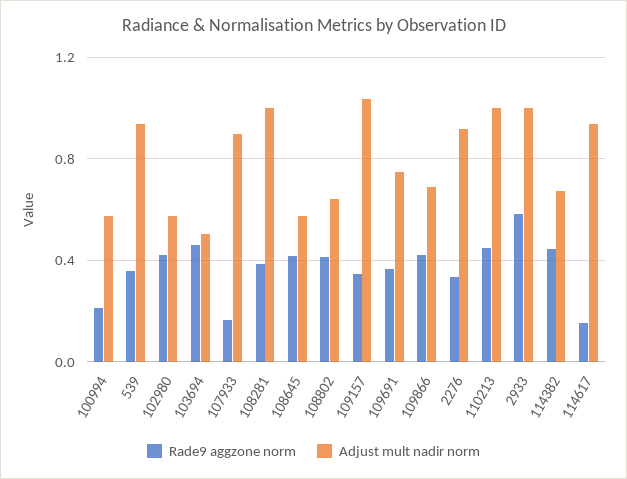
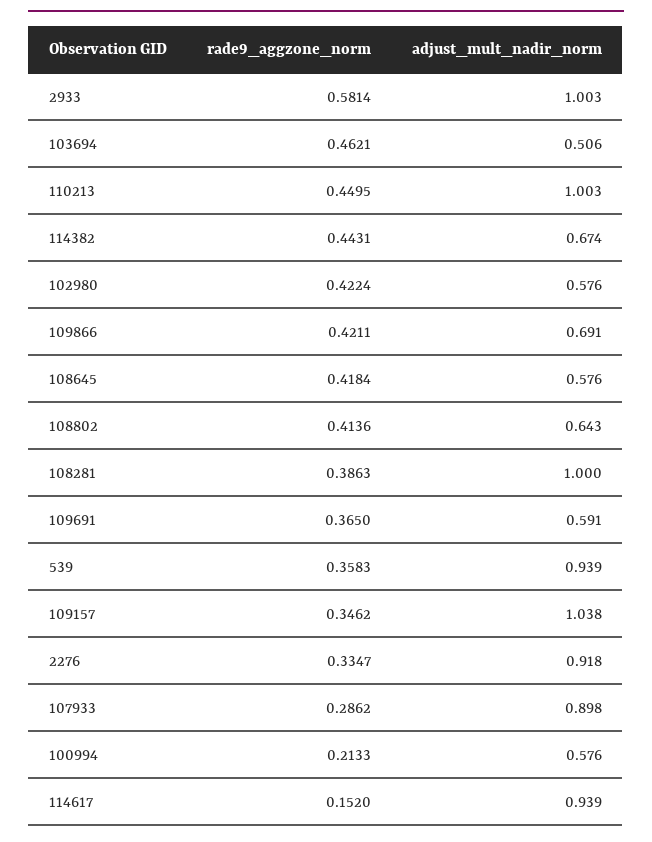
  {
    "Rade9 aggzone norm": {
      "100994": 0.2133,
      "539": 0.3583,
      "102980": 0.4224,
      "103694": 0.4621,
-     "107933": 0.15,
+     "107933": 0.2862,
      "108281": 0.3863,
      "108645": 0.4184,
      "108802": 0.4136,
      "109157": 0.3462,
      "109691": 0.365,
      "109866": 0.4211,
      "2276": 0.3347,
      "110213": 0.4495,
      "2933": 0.5814,
      "114382": 0.4431,
      "114617": 0.152
    },
    "Adjust mult nadir norm": {
      "100994": 0.576,
      "539": 0.939,
      "102980": 0.576,
      "103694": 0.506,
      "107933": 0.898,
      "108281": 1,
      "108645": 0.576,
      "108802": 0.643,
      "109157": 1.038,
-     "109691": 0.75,
+     "109691": 0.591,
      "109866": 0.691,
      "2276": 0.918,
      "110213": 1.003,
      "2933": 1.003,
      "114382": 0.674,
      "114617": 0.939
    }
  }

